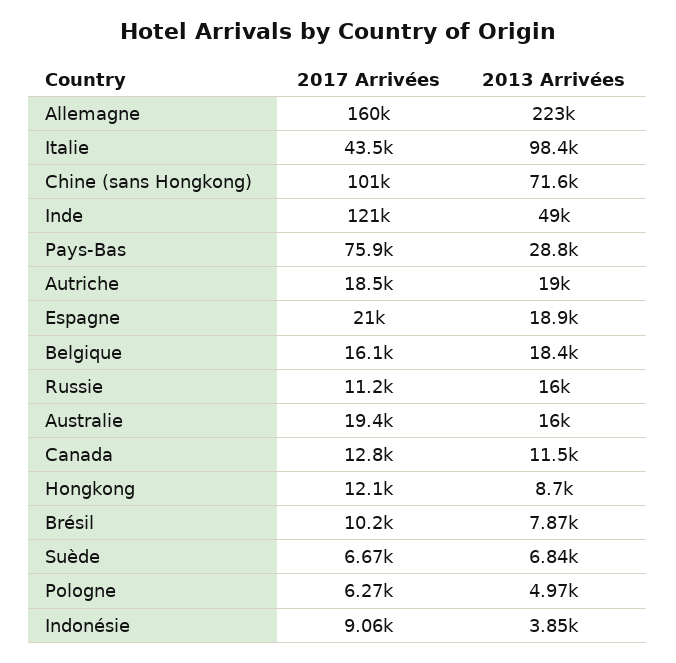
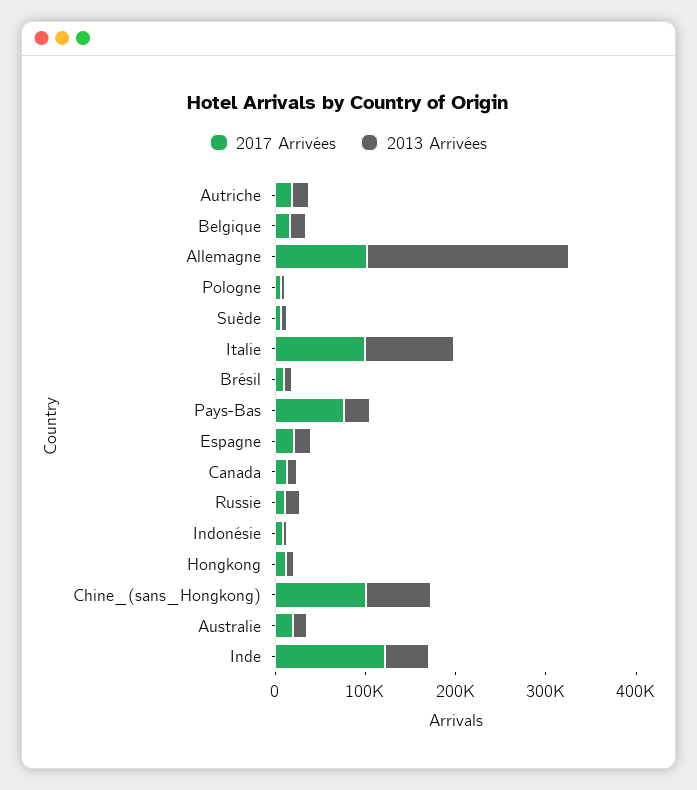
  {
    "2017 Arrivées": {
-     "Allemagne": 160000,
+     "Allemagne": 100000,
-     "Italie": 43500,
+     "Italie": 100000,
      "Chine (sans Hongkong)": 101000,
      "Inde": 121000,
      "Pays-Bas": 75900,
      "Autriche": 18500,
      "Espagne": 21000,
      "Belgique": 16100,
      "Russie": 11200,
      "Australie": 19400,
      "Canada": 12800,
      "Hongkong": 12100,
      "Brésil": 10200,
      "Suède": 6670,
      "Pologne": 6270,
      "Indonésie": 9060
    },
    "2013 Arrivées": {
      "Allemagne": 223000,
      "Italie": 98400,
      "Chine (sans Hongkong)": 71600,
      "Inde": 49000,
      "Pays-Bas": 28800,
      "Autriche": 19000,
      "Espagne": 18900,
      "Belgique": 18400,
      "Russie": 16000,
      "Australie": 16000,
      "Canada": 11500,
      "Hongkong": 8700,
      "Brésil": 7870,
      "Suède": 6840,
      "Pologne": 4970,
      "Indonésie": 3850
    }
  }

